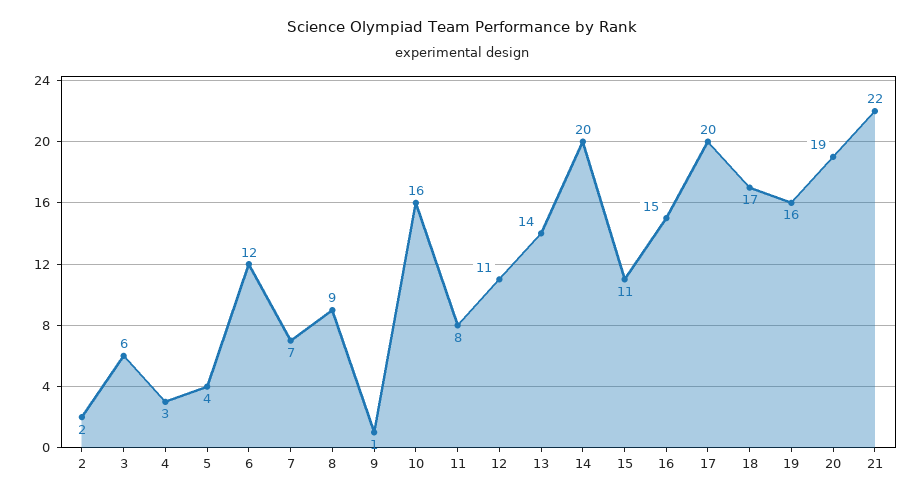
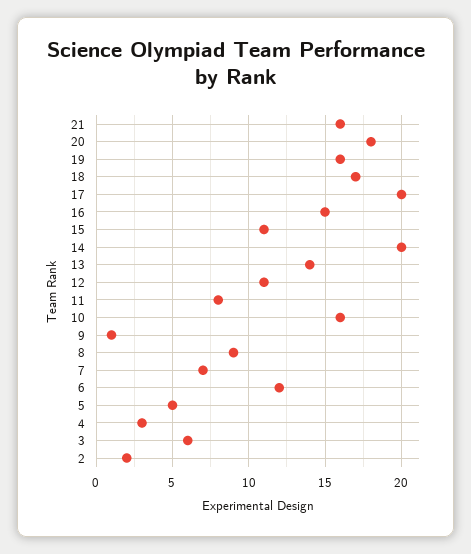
  {
    "2": 2,
    "3": 6,
    "4": 3,
-   "5": 4,
+   "5": 5,
    "6": 12,
    "7": 7,
    "8": 9,
    "9": 1,
    "10": 16,
    "11": 8,
    "12": 11,
    "13": 14,
    "14": 20,
    "15": 11,
    "16": 15,
    "17": 20,
    "18": 17,
    "19": 16,
-   "20": 19,
+   "20": 18,
-   "21": 22
+   "21": 16
  }

